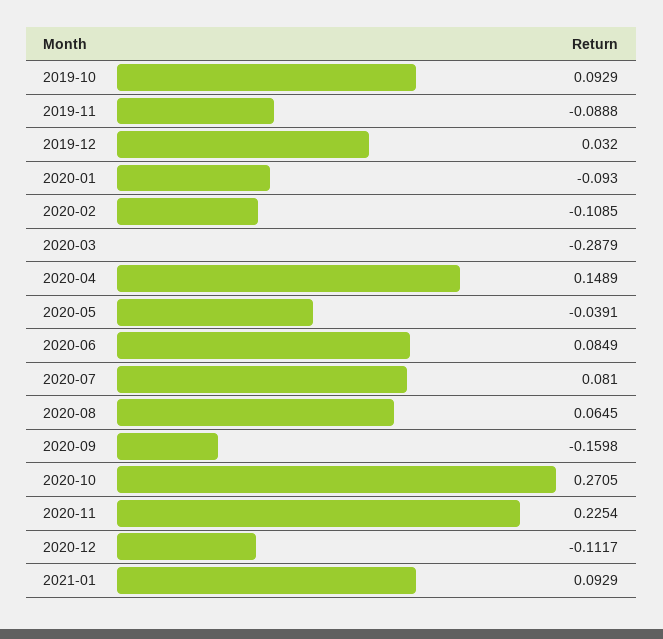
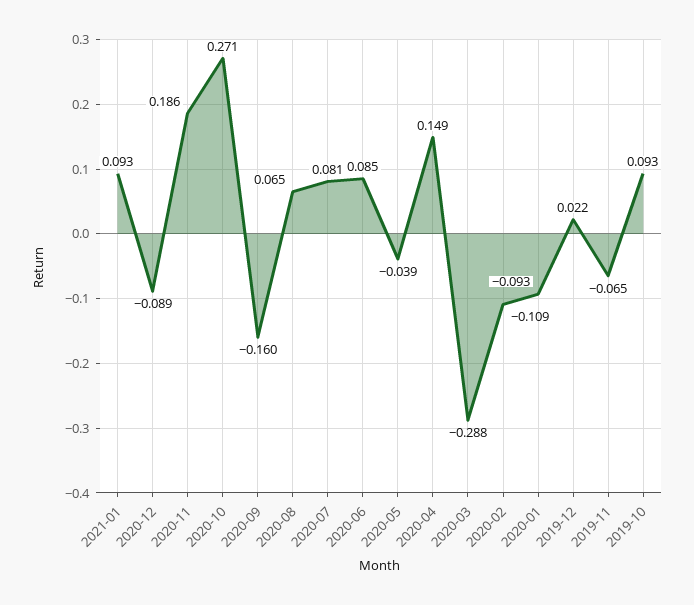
  {
    "2019-10": 0.0929,
-   "2019-11": -0.0888,
+   "2019-11": -0.065,
-   "2019-12": 0.032,
+   "2019-12": 0.022,
    "2020-01": -0.093,
    "2020-02": -0.1085,
    "2020-03": -0.2879,
    "2020-04": 0.1489,
    "2020-05": -0.0391,
    "2020-06": 0.0849,
    "2020-07": 0.081,
    "2020-08": 0.0645,
    "2020-09": -0.1598,
    "2020-10": 0.2705,
-   "2020-11": 0.2254,
+   "2020-11": 0.186,
-   "2020-12": -0.1117,
+   "2020-12": -0.089,
    "2021-01": 0.0929
  }

